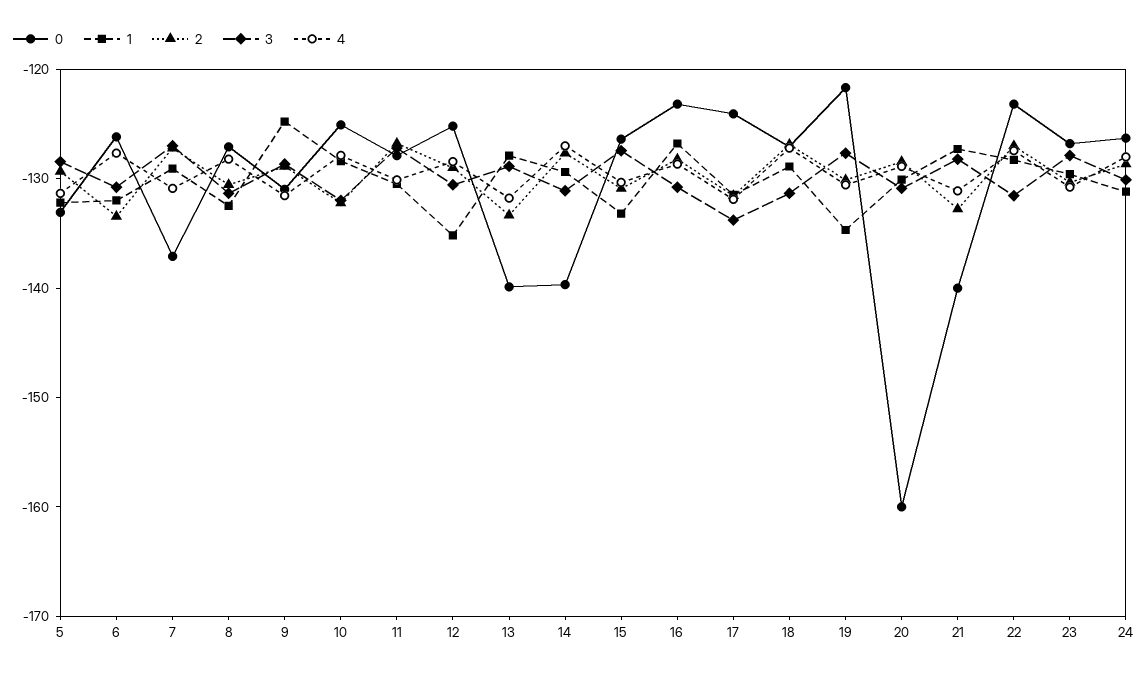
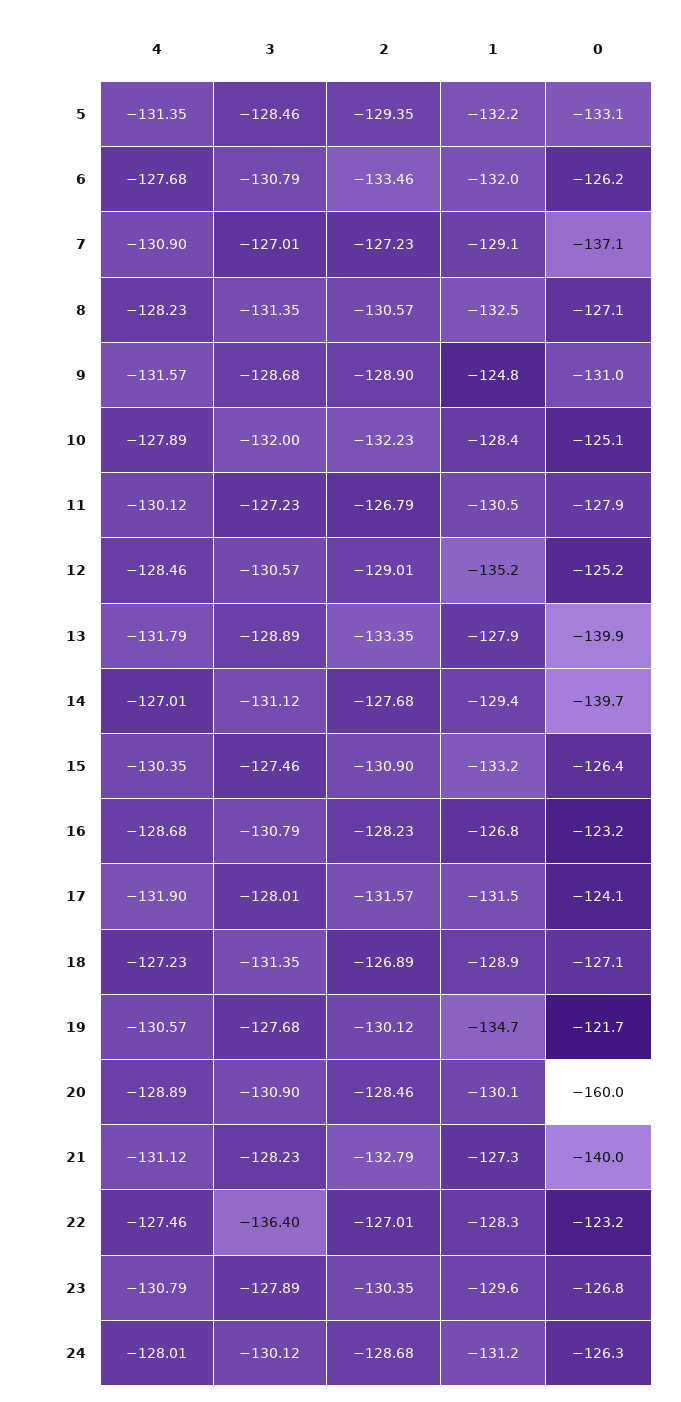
  {
    "0": {
      "5": -133.1,
      "6": -126.2,
      "7": -137.1,
      "8": -127.1,
      "9": -131,
      "10": -125.1,
      "11": -127.9,
      "12": -125.2,
      "13": -139.9,
      "14": -139.7,
      "15": -126.4,
      "16": -123.2,
      "17": -124.1,
      "18": -127.1,
      "19": -121.7,
      "20": -160,
      "21": -140,
      "22": -123.2,
      "23": -126.8,
      "24": -126.3
    },
    "1": {
      "5": -132.2,
      "6": -132,
      "7": -129.1,
      "8": -132.5,
      "9": -124.8,
      "10": -128.4,
      "11": -130.5,
      "12": -135.2,
      "13": -127.9,
      "14": -129.4,
      "15": -133.2,
      "16": -126.8,
      "17": -131.5,
      "18": -128.9,
      "19": -134.7,
      "20": -130.1,
      "21": -127.3,
      "22": -128.3,
      "23": -129.6,
      "24": -131.2
    },
    "2": {
      "5": -129.35,
      "6": -133.46,
      "7": -127.23,
      "8": -130.57,
      "9": -128.9,
      "10": -132.23,
      "11": -126.79,
      "12": -129.01,
      "13": -133.35,
      "14": -127.68,
      "15": -130.9,
      "16": -128.23,
      "17": -131.57,
      "18": -126.89,
      "19": -130.12,
      "20": -128.46,
      "21": -132.79,
      "22": -127.01,
      "23": -130.35,
      "24": -128.68
    },
    "3": {
      "5": -128.46,
      "6": -130.79,
      "7": -127.01,
      "8": -131.35,
      "9": -128.68,
      "10": -132,
      "11": -127.23,
      "12": -130.57,
      "13": -128.89,
      "14": -131.12,
      "15": -127.46,
      "16": -130.79,
-     "17": -134,
+     "17": -128.01,
      "18": -131.35,
      "19": -127.68,
      "20": -130.9,
      "21": -128.23,
-     "22": -132,
+     "22": -136.4,
      "23": -127.89,
      "24": -130.12
    },
    "4": {
      "5": -131.35,
      "6": -127.68,
      "7": -130.9,
      "8": -128.23,
      "9": -131.57,
      "10": -127.89,
      "11": -130.12,
      "12": -128.46,
      "13": -131.79,
      "14": -127.01,
      "15": -130.35,
      "16": -128.68,
      "17": -131.9,
      "18": -127.23,
      "19": -130.57,
      "20": -128.89,
      "21": -131.12,
      "22": -127.46,
      "23": -130.79,
      "24": -128.01
    }
  }

